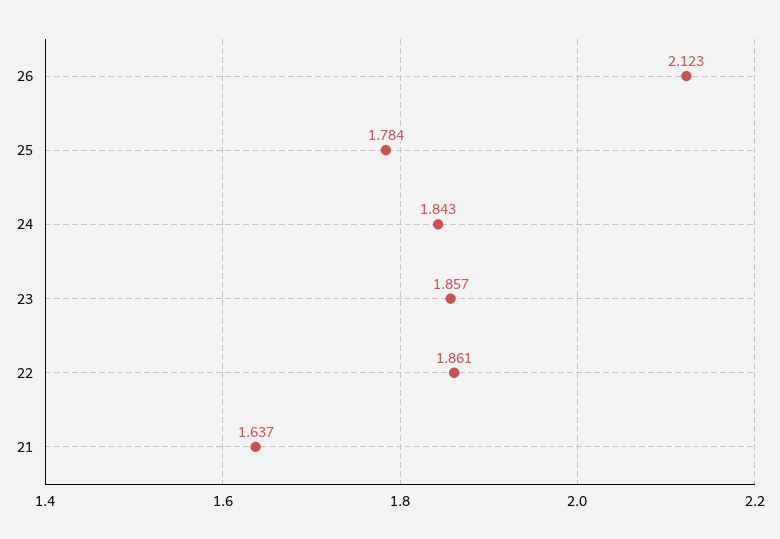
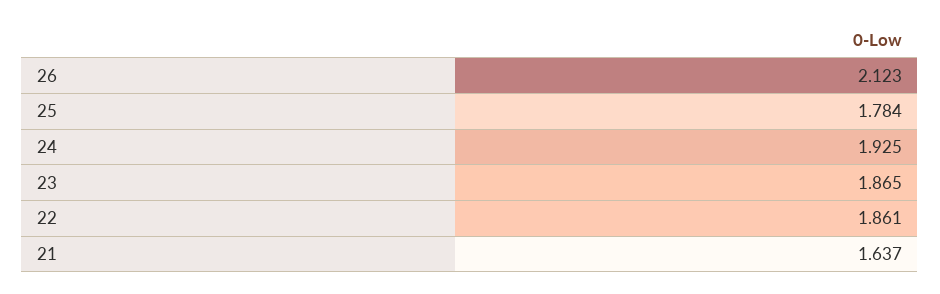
  {
    "26": 2.123,
    "25": 1.784,
-   "24": 1.843,
+   "24": 1.925,
-   "23": 1.857,
+   "23": 1.865,
    "22": 1.861,
    "21": 1.637
  }

